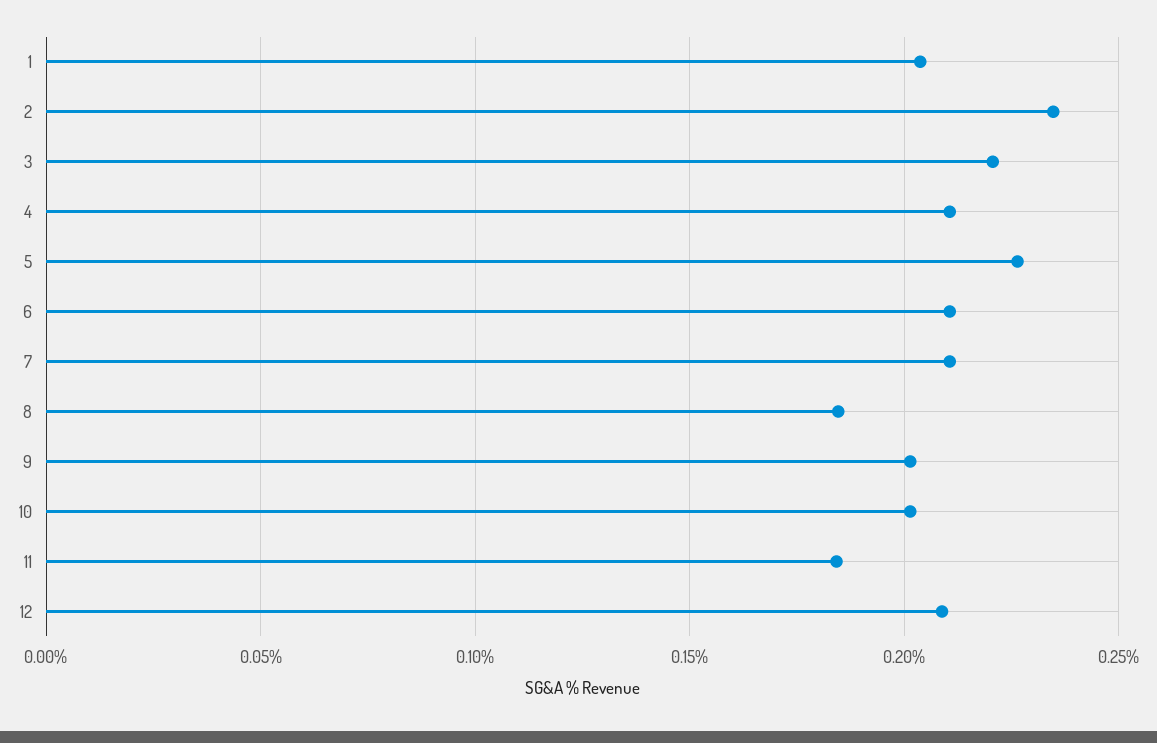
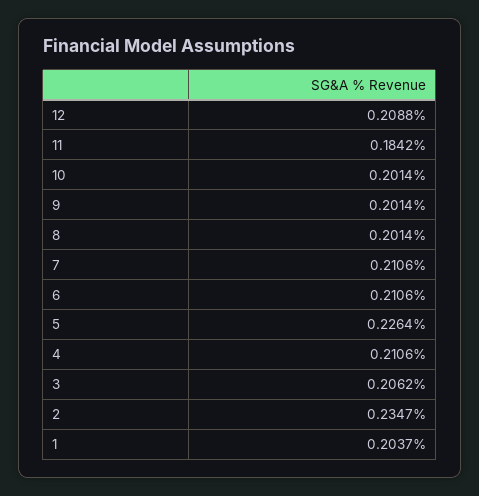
  {
    "1": 0.2037,
    "2": 0.2347,
-   "3": 0.22,
+   "3": 0.2062,
    "4": 0.2106,
    "5": 0.2264,
    "6": 0.2106,
    "7": 0.2106,
-   "8": 0.185,
+   "8": 0.2014,
    "9": 0.2014,
    "10": 0.2014,
    "11": 0.1842,
    "12": 0.2088
  }

